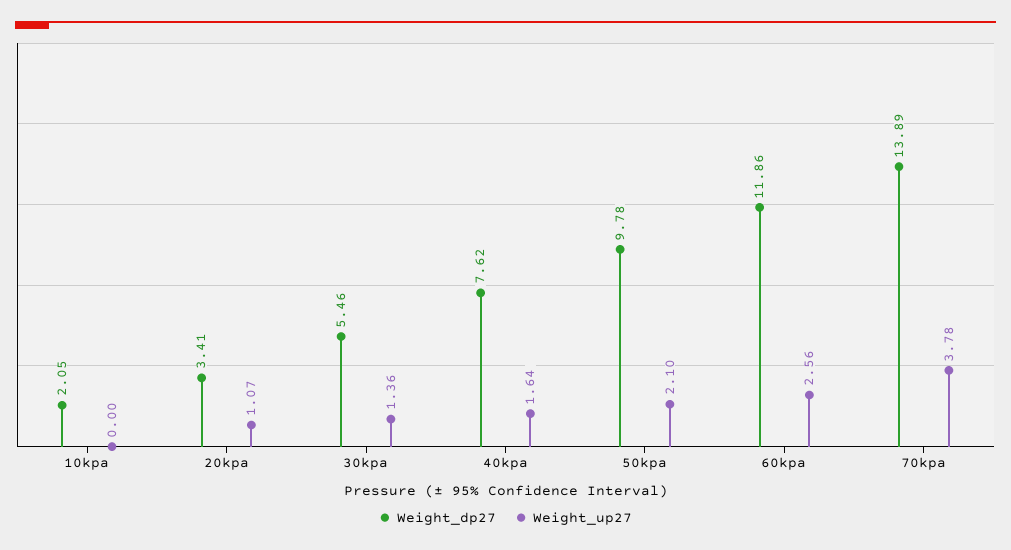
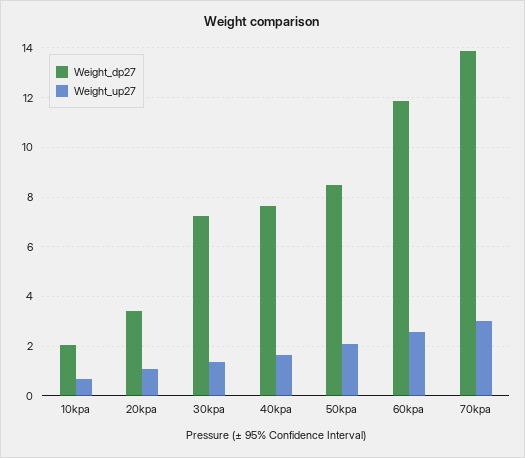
  {
    "Weight_dp27": {
      "10kpa": 2.05,
      "20kpa": 3.41,
-     "30kpa": 5.46,
+     "30kpa": 7.25,
      "40kpa": 7.62,
-     "50kpa": 9.78,
+     "50kpa": 8.5,
      "60kpa": 11.86,
      "70kpa": 13.89
    },
    "Weight_up27": {
-     "10kpa": 0,
+     "10kpa": 0.75,
      "20kpa": 1.07,
      "30kpa": 1.36,
      "40kpa": 1.64,
      "50kpa": 2.1,
      "60kpa": 2.56,
-     "70kpa": 3.78
+     "70kpa": 3
    }
  }

